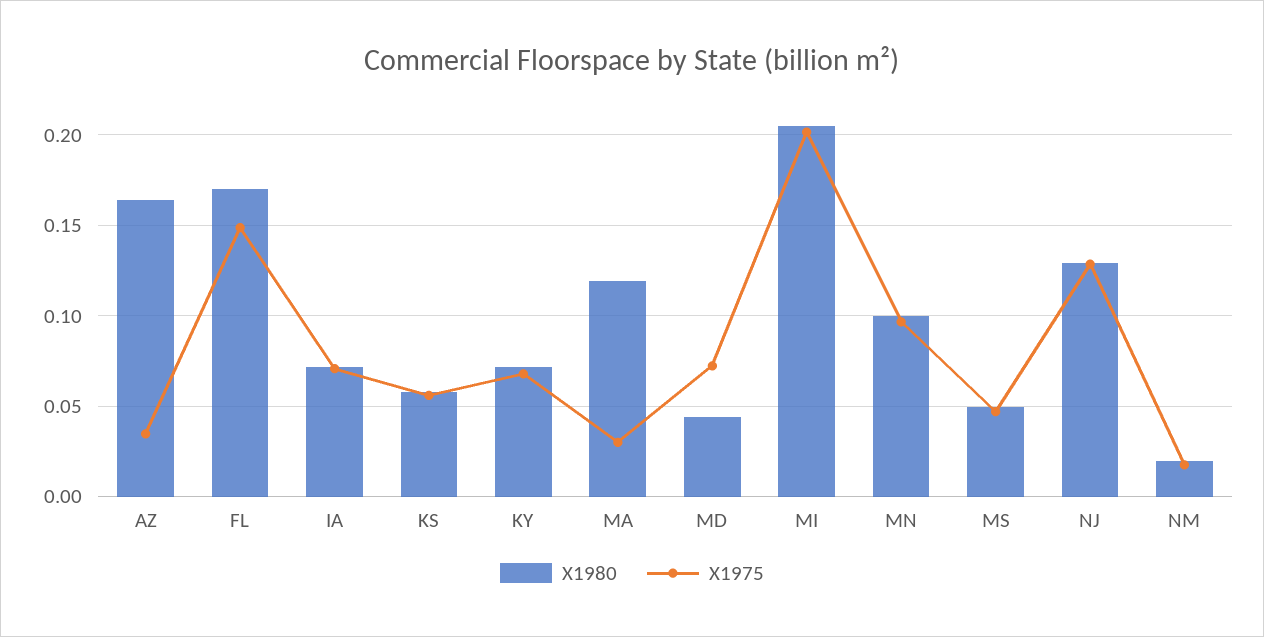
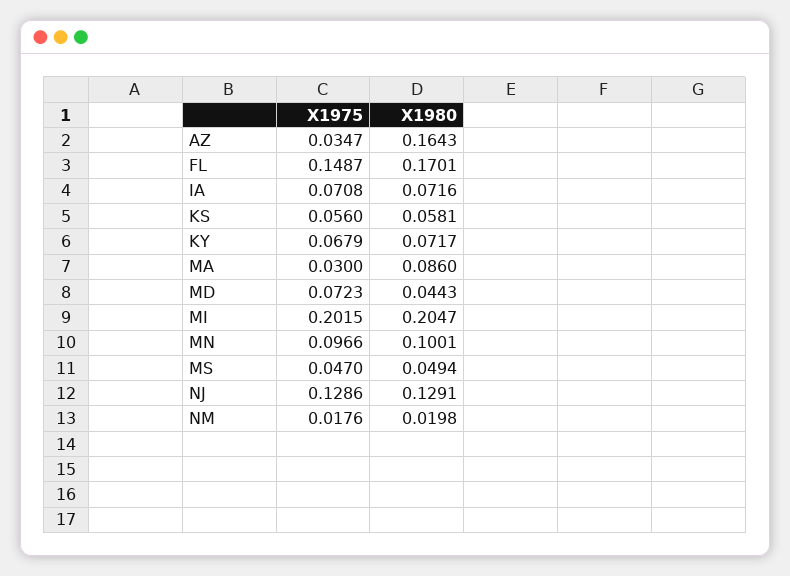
  {
    "X1980": {
      "AZ": 0.1643,
      "FL": 0.1701,
      "IA": 0.0716,
      "KS": 0.0581,
      "KY": 0.0717,
-     "MA": 0.12,
+     "MA": 0.086,
      "MD": 0.0443,
      "MI": 0.2047,
      "MN": 0.1001,
      "MS": 0.0494,
      "NJ": 0.1291,
      "NM": 0.0198
    },
    "X1975": {
      "AZ": 0.0347,
      "FL": 0.1487,
      "IA": 0.0708,
      "KS": 0.056,
      "KY": 0.0679,
      "MA": 0.03,
      "MD": 0.0723,
      "MI": 0.2015,
      "MN": 0.0966,
      "MS": 0.047,
      "NJ": 0.1286,
      "NM": 0.0176
    }
  }

